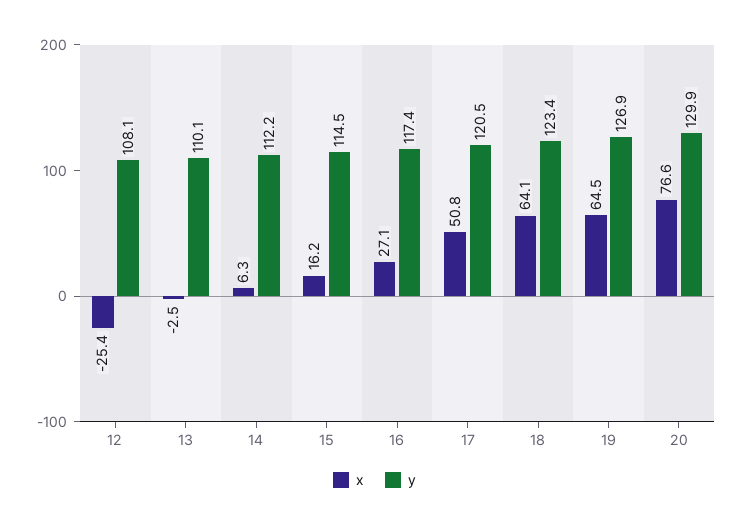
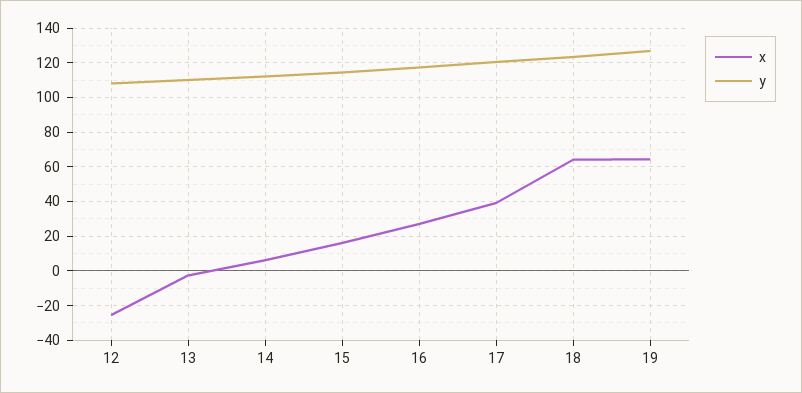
  {
    "x": {
      "12": -25.4,
      "13": -2.5,
      "14": 6.3,
      "15": 16.2,
      "16": 27.1,
-     "17": 50.8,
+     "17": 40,
      "18": 64.1,
-     "19": 64.5,
+     "19": 64.5
-     "20": 76.6
    },
    "y": {
      "12": 108.1,
      "13": 110.1,
      "14": 112.2,
      "15": 114.5,
      "16": 117.4,
      "17": 120.5,
      "18": 123.4,
-     "19": 126.9,
+     "19": 126.9
-     "20": 129.9
    }
  }

